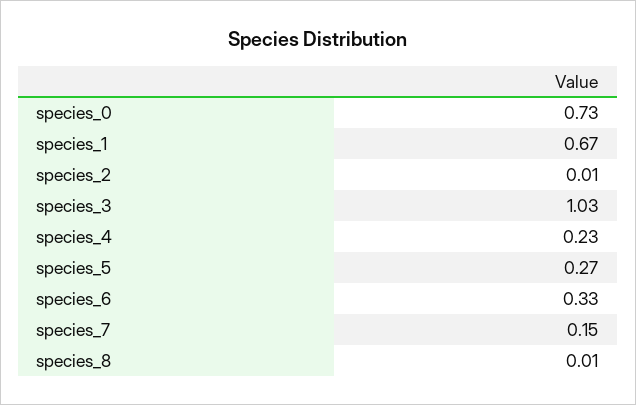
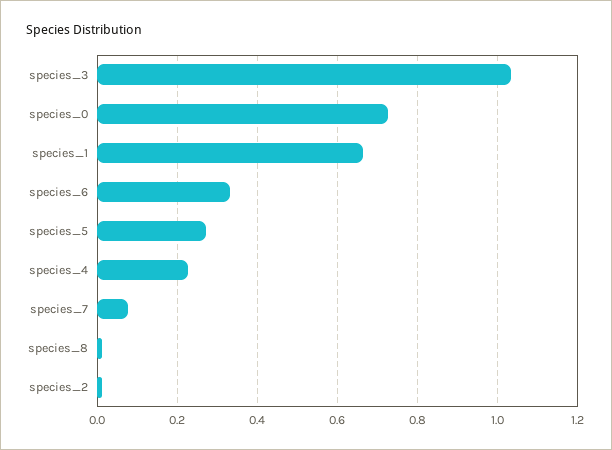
  {
    "species_0": 0.73,
    "species_1": 0.67,
    "species_2": 0.01,
    "species_3": 1.03,
    "species_4": 0.23,
    "species_5": 0.27,
    "species_6": 0.33,
-   "species_7": 0.15,
+   "species_7": 0.08,
    "species_8": 0.01
  }

